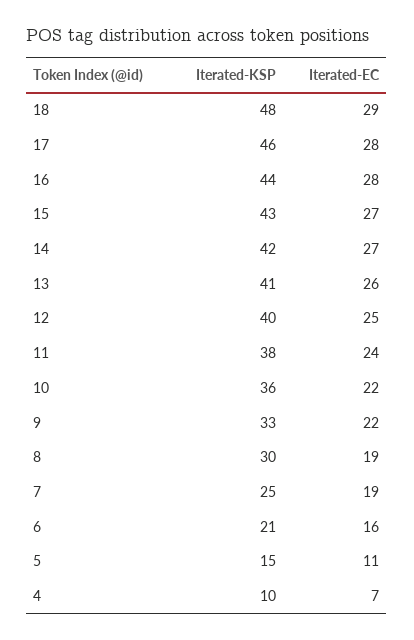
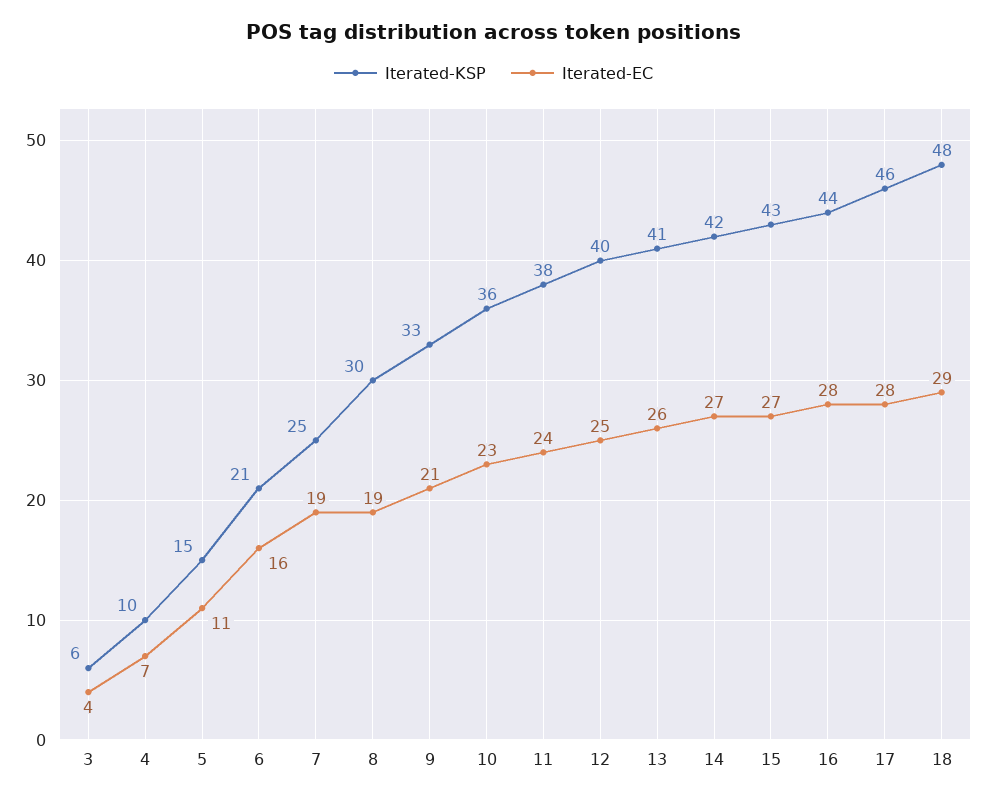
  {
    "Iterated-KSP": {
      "18": 48,
      "17": 46,
      "16": 44,
      "15": 43,
      "14": 42,
      "13": 41,
      "12": 40,
      "11": 38,
      "10": 36,
      "9": 33,
      "8": 30,
      "7": 25,
      "6": 21,
      "5": 15,
-     "4": 10
+     "4": 10,
+     "3": 6
    },
    "Iterated-EC": {
      "18": 29,
      "17": 28,
      "16": 28,
      "15": 27,
      "14": 27,
      "13": 26,
      "12": 25,
      "11": 24,
-     "10": 22,
+     "10": 23,
-     "9": 22,
+     "9": 21,
      "8": 19,
      "7": 19,
      "6": 16,
      "5": 11,
-     "4": 7
+     "4": 7,
+     "3": 4
    }
  }

